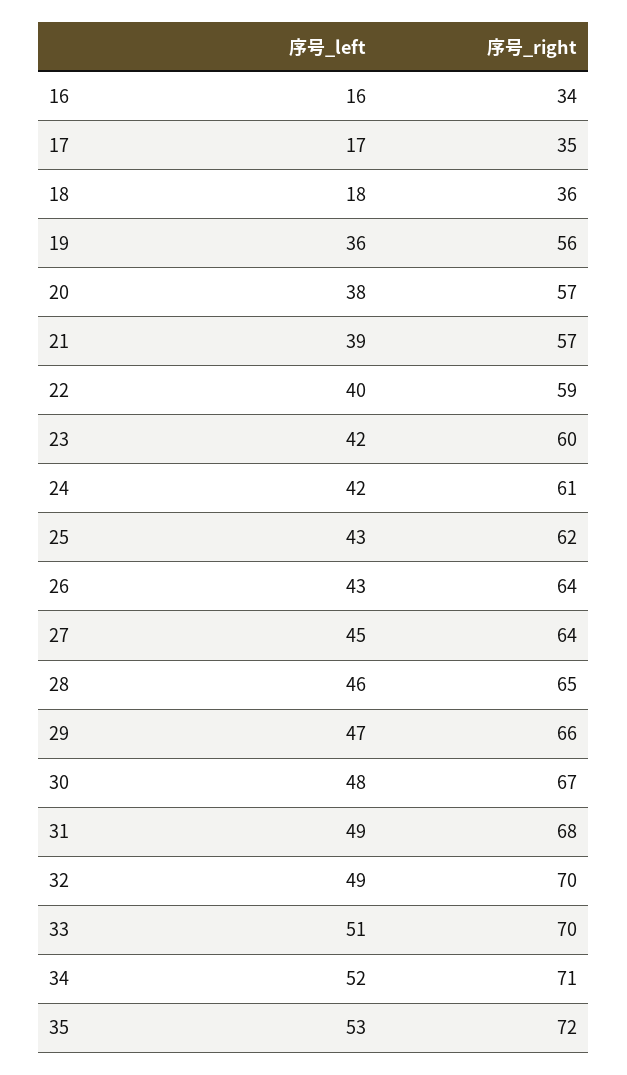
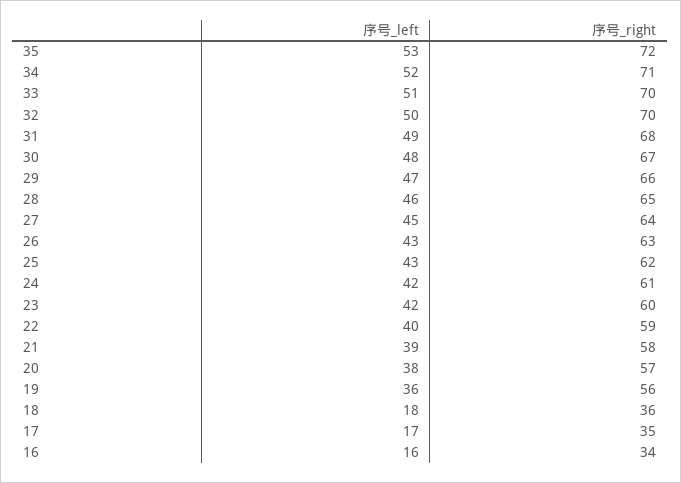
  {
    "序号_left": {
      "16": 16,
      "17": 17,
      "18": 18,
      "19": 36,
      "20": 38,
      "21": 39,
      "22": 40,
      "23": 42,
      "24": 42,
      "25": 43,
      "26": 43,
      "27": 45,
      "28": 46,
      "29": 47,
      "30": 48,
      "31": 49,
-     "32": 49,
+     "32": 50,
      "33": 51,
      "34": 52,
      "35": 53
    },
    "序号_right": {
      "16": 34,
      "17": 35,
      "18": 36,
      "19": 56,
      "20": 57,
-     "21": 57,
+     "21": 58,
      "22": 59,
      "23": 60,
      "24": 61,
      "25": 62,
-     "26": 64,
+     "26": 63,
      "27": 64,
      "28": 65,
      "29": 66,
      "30": 67,
      "31": 68,
      "32": 70,
      "33": 70,
      "34": 71,
      "35": 72
    }
  }

